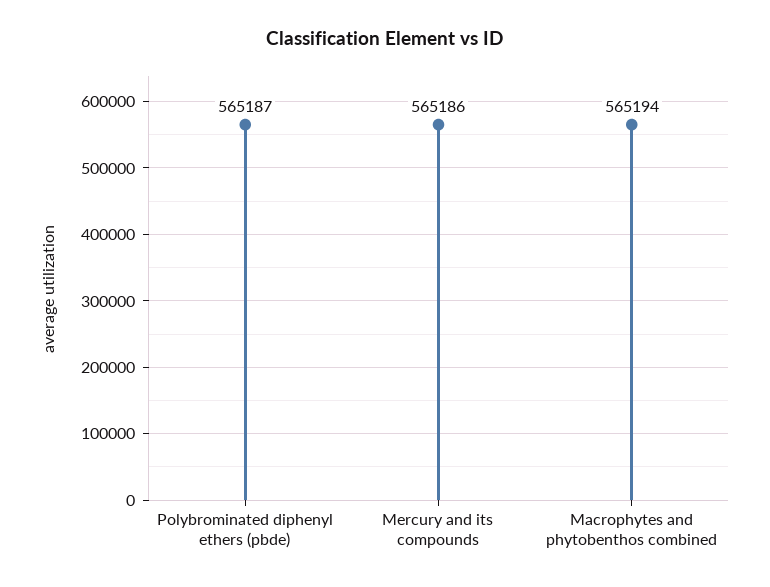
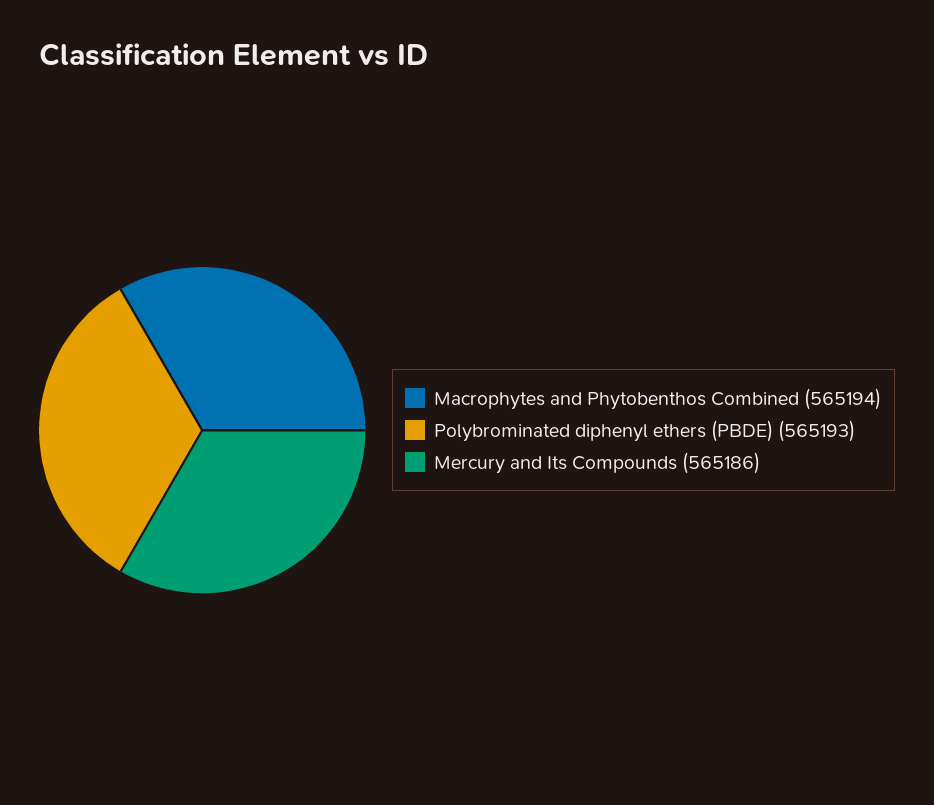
  {
-   "Polybrominated diphenyl ethers (pbde)": 565187,
+   "Polybrominated diphenyl ethers (pbde)": 565193,
    "Mercury and its compounds": 565186,
    "Macrophytes and phytobenthos combined": 565194
  }

